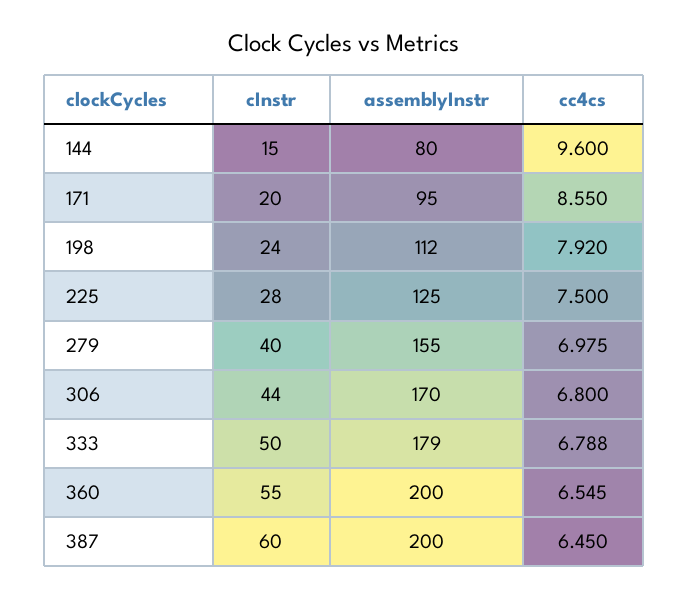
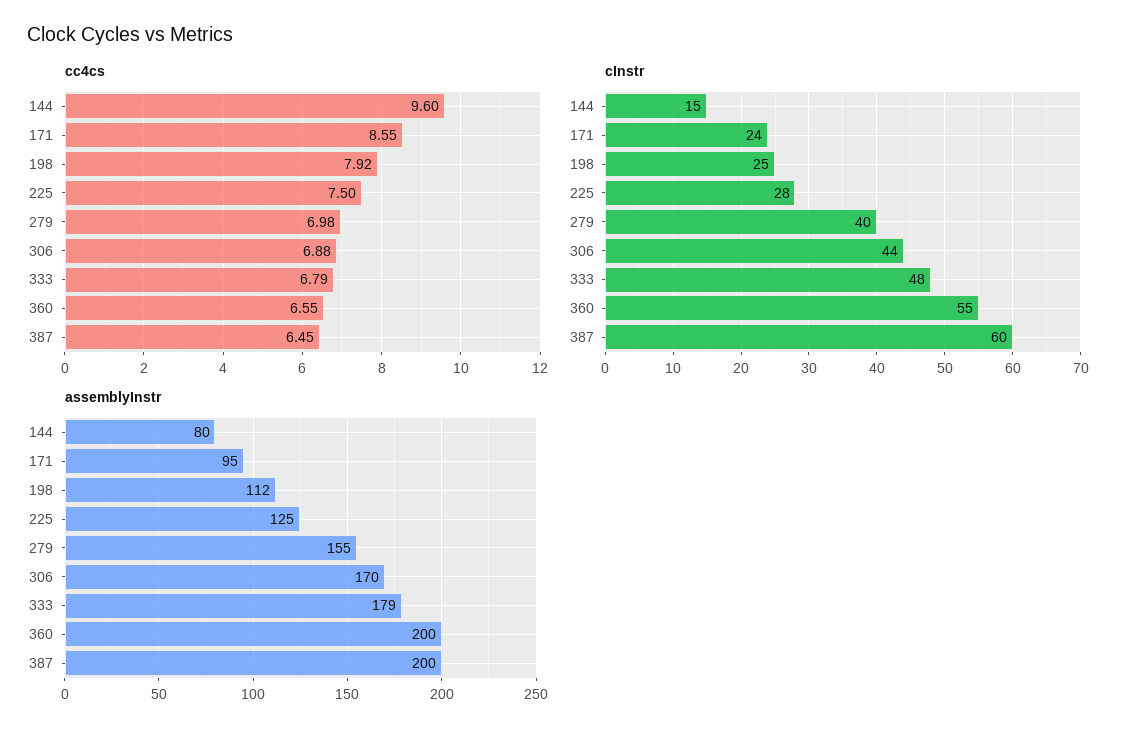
  {
    "cInstr": {
      "144": 15,
-     "171": 20,
+     "171": 24,
-     "198": 24,
+     "198": 25,
      "225": 28,
      "279": 40,
      "306": 44,
-     "333": 50,
+     "333": 48,
      "360": 55,
      "387": 60
    },
    "assemblyInstr": {
      "144": 80,
      "171": 95,
      "198": 112,
      "225": 125,
      "279": 155,
      "306": 170,
      "333": 179,
      "360": 200,
      "387": 200
    },
    "cc4cs": {
      "144": 9.6,
      "171": 8.55,
      "198": 7.92,
      "225": 7.5,
      "279": 6.975,
-     "306": 6.8,
+     "306": 6.88,
      "333": 6.788,
      "360": 6.545,
      "387": 6.45
    }
  }

